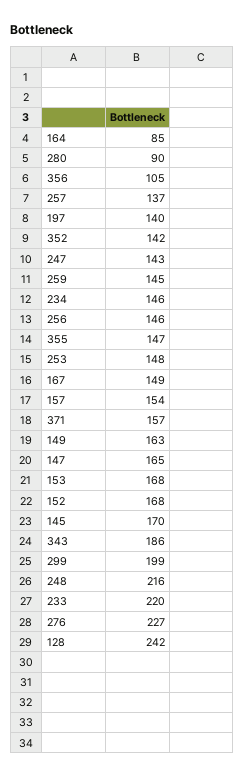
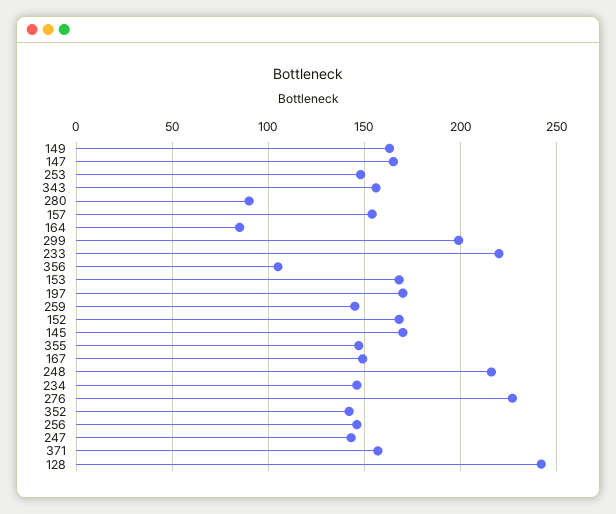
  {
    "164": 85,
    "280": 90,
    "356": 105,
-   "257": 137,
-   "197": 140,
+   "197": 170,
    "352": 142,
    "247": 143,
    "259": 145,
    "234": 146,
    "256": 146,
    "355": 147,
    "253": 148,
    "167": 149,
    "157": 154,
    "371": 157,
    "149": 163,
    "147": 165,
    "153": 168,
    "152": 168,
    "145": 170,
-   "343": 186,
+   "343": 155,
    "299": 199,
    "248": 216,
    "233": 220,
    "276": 227,
    "128": 242
  }

